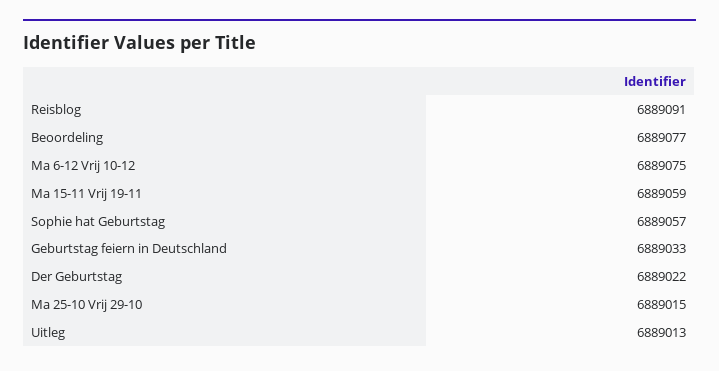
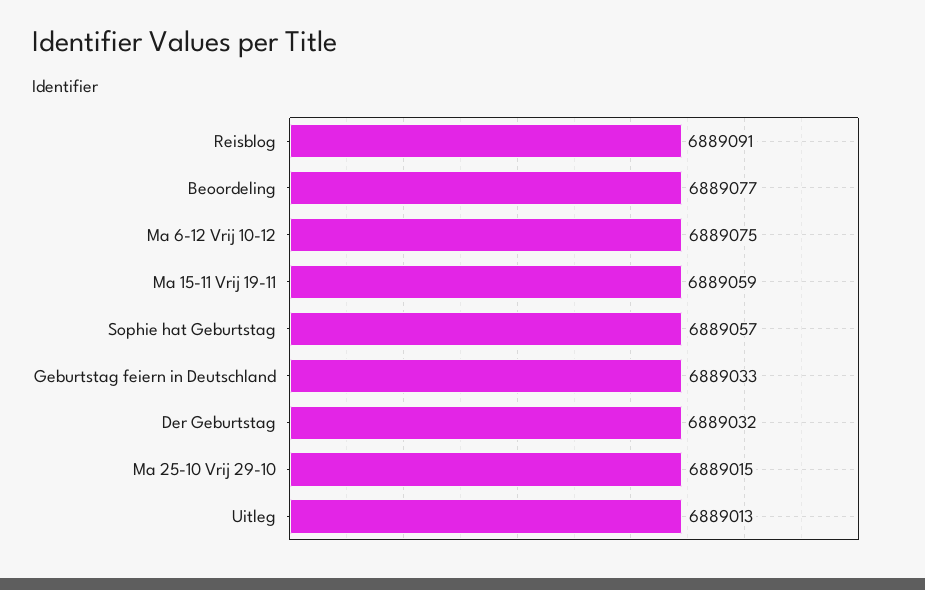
  {
    "Reisblog": 6889091,
    "Beoordeling": 6889077,
    "Ma 6-12 Vrij 10-12": 6889075,
    "Ma 15-11 Vrij 19-11": 6889059,
    "Sophie hat Geburtstag": 6889057,
    "Geburtstag feiern in Deutschland": 6889033,
-   "Der Geburtstag": 6889022,
+   "Der Geburtstag": 6889032,
    "Ma 25-10 Vrij 29-10": 6889015,
    "Uitleg": 6889013
  }

